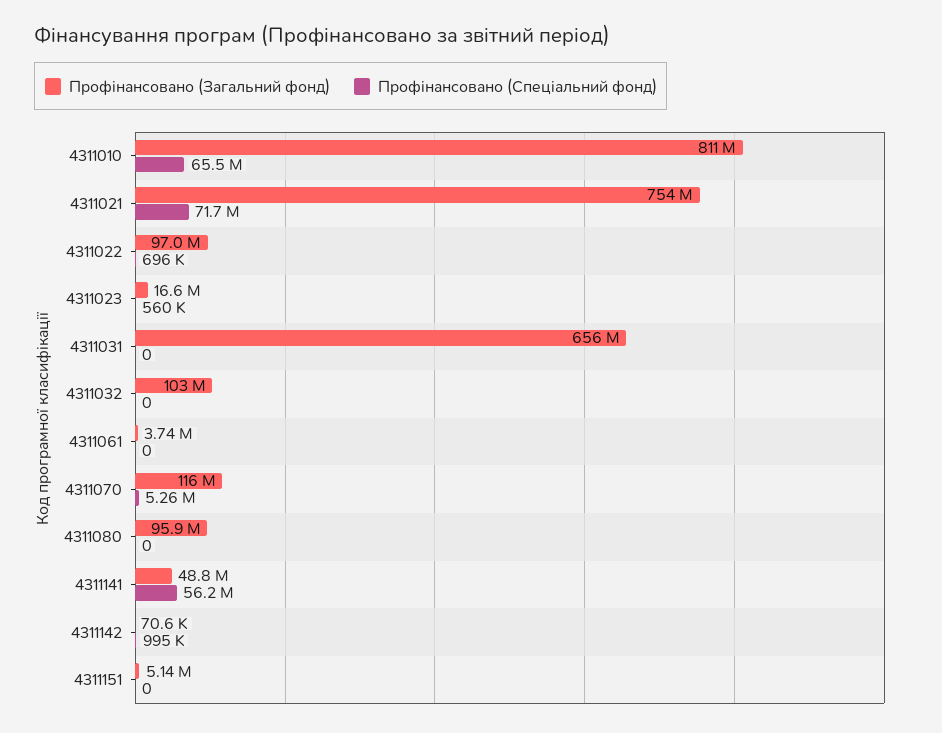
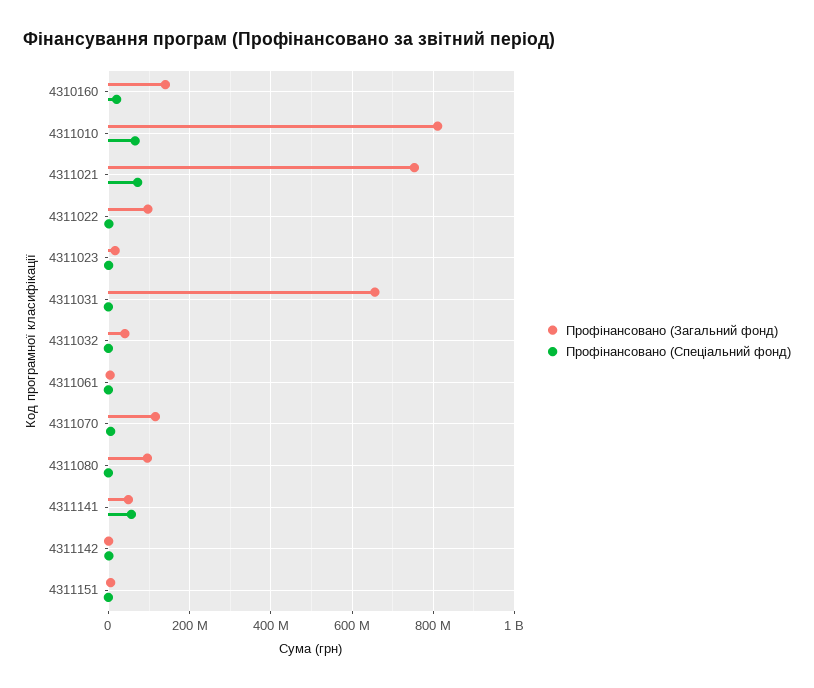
  {
    "Профінансовано (Загальний фонд)": {
      "4311010": 811000000,
      "4311021": 754000000,
      "4311022": 97000000,
      "4311023": 16600000,
      "4311031": 656000000,
-     "4311032": 103000000,
+     "4311032": 40000000,
      "4311061": 3740000,
      "4311070": 116000000,
      "4311080": 95900000,
      "4311141": 48800000,
      "4311142": 70600,
-     "4311151": 5140000
+     "4311151": 5140000,
+     "4310160": 140000000
    },
    "Профінансовано (Спеціальний фонд)": {
      "4311010": 65500000,
      "4311021": 71700000,
      "4311022": 696000,
      "4311023": 560000,
      "4311031": 0,
      "4311032": 0,
      "4311061": 0,
      "4311070": 5260000,
      "4311080": 0,
      "4311141": 56200000,
      "4311142": 995000,
-     "4311151": 0
+     "4311151": 0,
+     "4310160": 20000000
    }
  }

